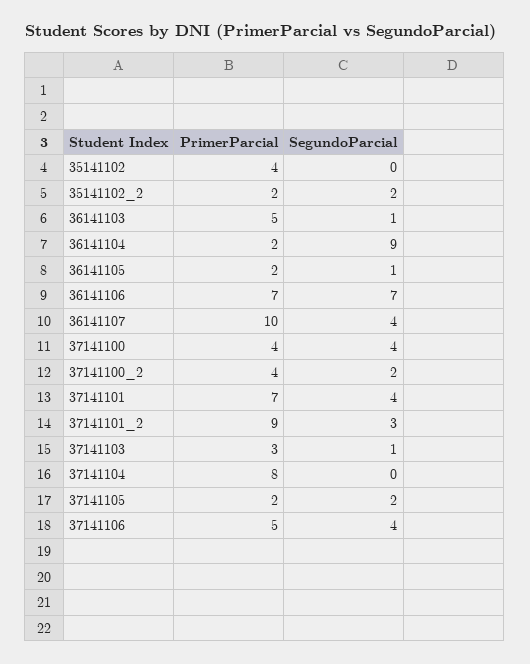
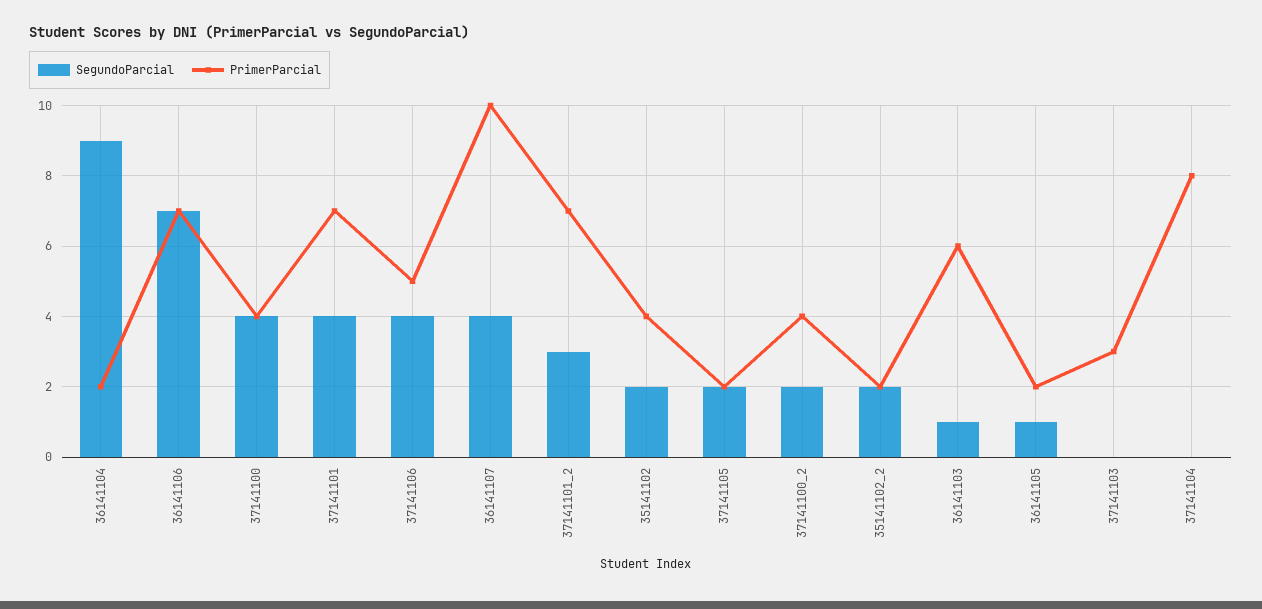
  {
    "PrimerParcial": {
      "35141102": 4,
      "35141102_2": 2,
-     "36141103": 5,
+     "36141103": 6,
      "36141104": 2,
      "36141105": 2,
      "36141106": 7,
      "36141107": 10,
      "37141100": 4,
      "37141100_2": 4,
      "37141101": 7,
-     "37141101_2": 9,
+     "37141101_2": 7,
      "37141103": 3,
      "37141104": 8,
      "37141105": 2,
      "37141106": 5
    },
    "SegundoParcial": {
-     "35141102": 0,
+     "35141102": 2,
      "35141102_2": 2,
      "36141103": 1,
      "36141104": 9,
      "36141105": 1,
      "36141106": 7,
      "36141107": 4,
      "37141100": 4,
      "37141100_2": 2,
      "37141101": 4,
      "37141101_2": 3,
-     "37141103": 1,
+     "37141103": 0,
      "37141104": 0,
      "37141105": 2,
      "37141106": 4
    }
  }

